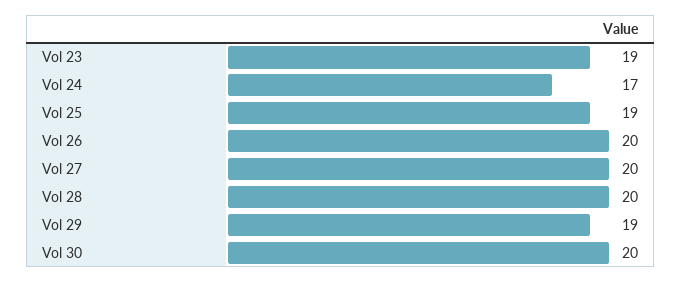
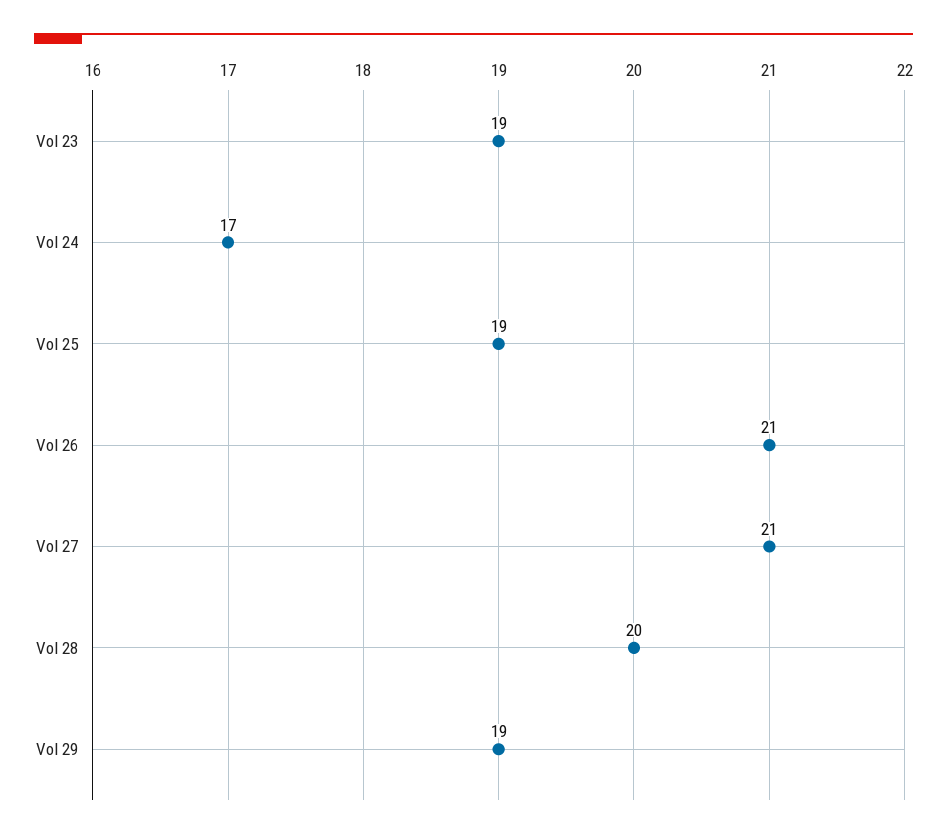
  {
    "Vol 23": 19,
    "Vol 24": 17,
    "Vol 25": 19,
-   "Vol 26": 20,
+   "Vol 26": 21,
-   "Vol 27": 20,
+   "Vol 27": 21,
    "Vol 28": 20,
-   "Vol 29": 19,
+   "Vol 29": 19
-   "Vol 30": 20
  }

